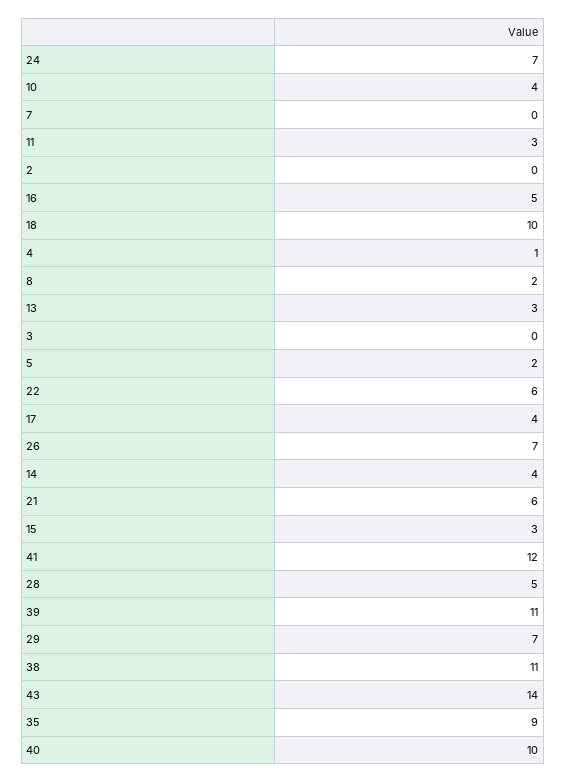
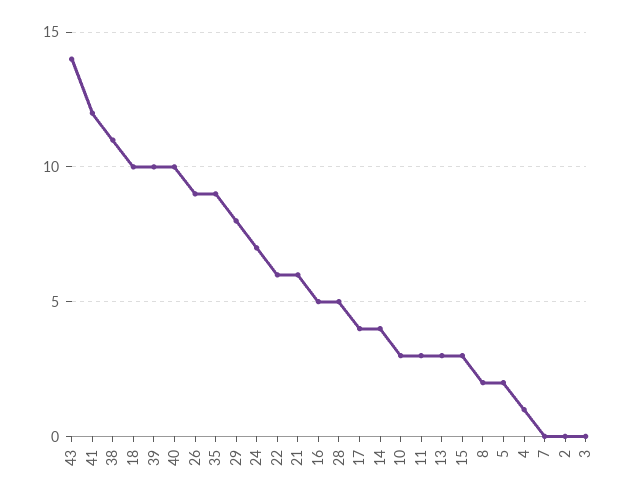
  {
    "24": 7,
-   "10": 4,
+   "10": 3,
    "7": 0,
    "11": 3,
    "2": 0,
    "16": 5,
    "18": 10,
    "4": 1,
    "8": 2,
    "13": 3,
    "3": 0,
    "5": 2,
    "22": 6,
    "17": 4,
-   "26": 7,
+   "26": 9,
    "14": 4,
    "21": 6,
    "15": 3,
    "41": 12,
    "28": 5,
-   "39": 11,
+   "39": 10,
-   "29": 7,
+   "29": 8,
    "38": 11,
    "43": 14,
    "35": 9,
    "40": 10
  }

